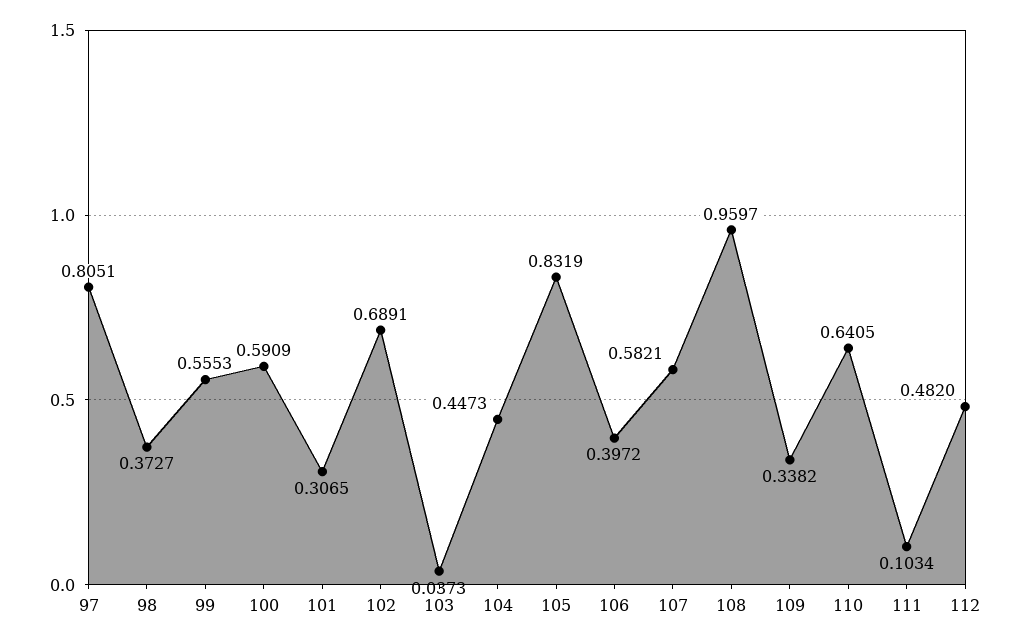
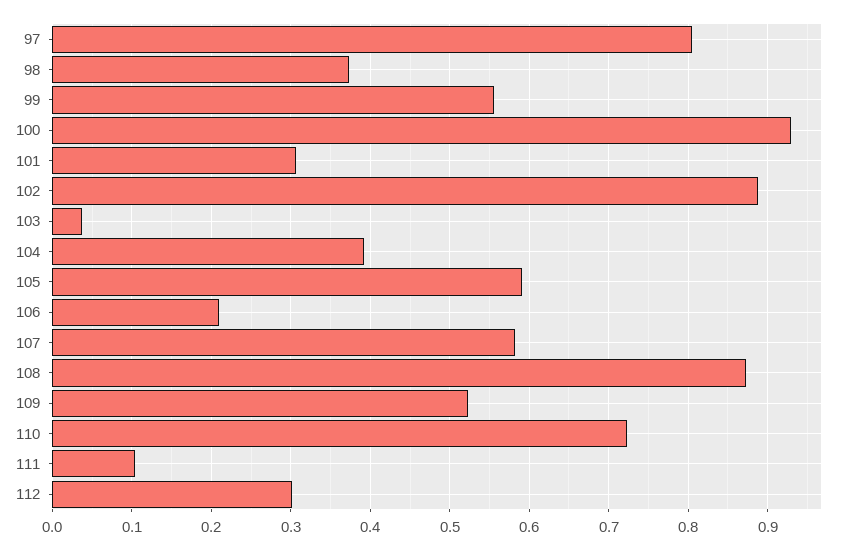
  {
    "97": 0.8051,
    "98": 0.3727,
    "99": 0.5553,
-   "100": 0.5909,
+   "100": 0.93,
    "101": 0.3065,
-   "102": 0.6891,
+   "102": 0.89,
    "103": 0.0373,
-   "104": 0.4473,
+   "104": 0.39,
-   "105": 0.8319,
+   "105": 0.59,
-   "106": 0.3972,
+   "106": 0.21,
    "107": 0.5821,
-   "108": 0.9597,
+   "108": 0.87,
-   "109": 0.3382,
+   "109": 0.52,
-   "110": 0.6405,
+   "110": 0.72,
    "111": 0.1034,
-   "112": 0.482
+   "112": 0.3
  }

